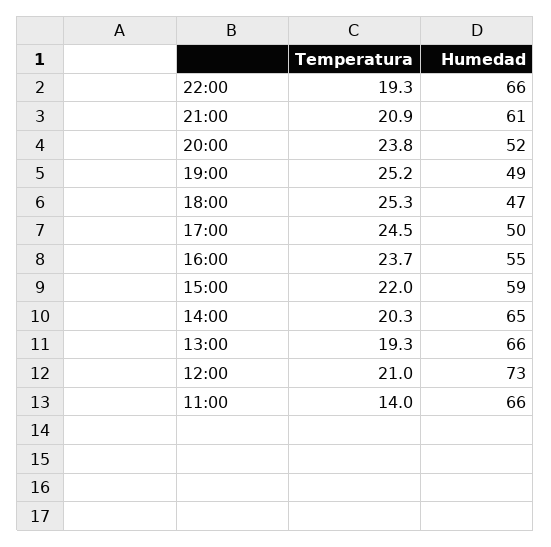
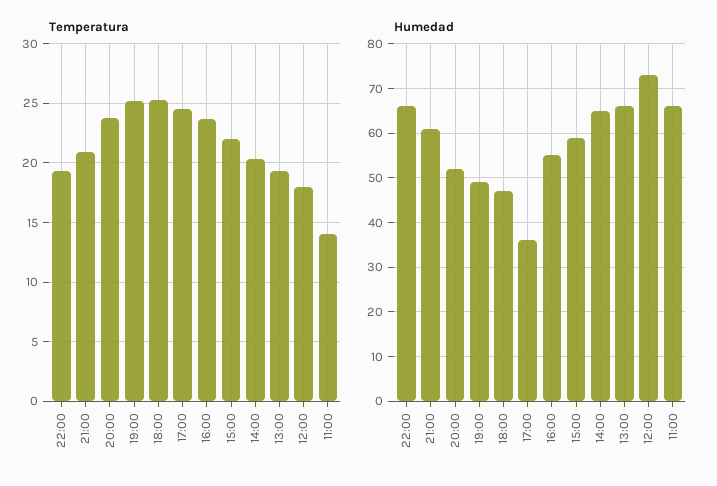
  {
    "Temperatura": {
      "22:00": 19.3,
      "21:00": 20.9,
      "20:00": 23.8,
      "19:00": 25.2,
      "18:00": 25.3,
      "17:00": 24.5,
      "16:00": 23.7,
      "15:00": 22,
      "14:00": 20.3,
      "13:00": 19.3,
-     "12:00": 21,
+     "12:00": 18,
      "11:00": 14
    },
    "Humedad": {
      "22:00": 66,
      "21:00": 61,
      "20:00": 52,
      "19:00": 49,
      "18:00": 47,
-     "17:00": 50,
+     "17:00": 35,
      "16:00": 55,
      "15:00": 59,
      "14:00": 65,
      "13:00": 66,
      "12:00": 73,
      "11:00": 66
    }
  }

